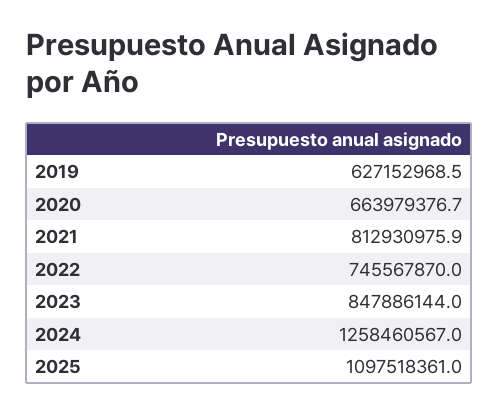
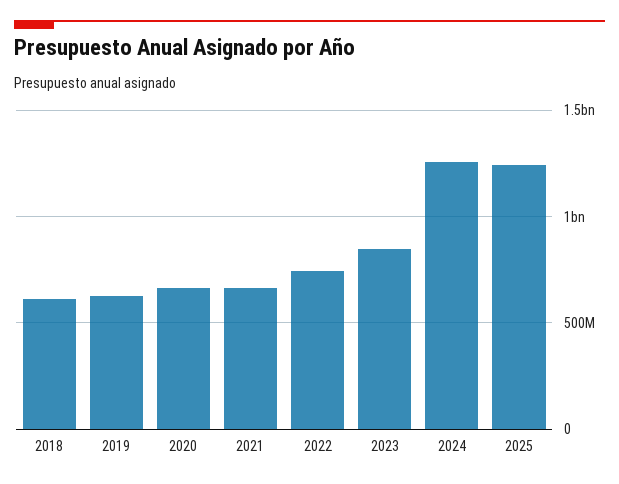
  {
    "2019": 627152968.5,
    "2020": 663979376.7,
-   "2021": 812930975.9,
+   "2021": 650000000,
    "2022": 745567870,
    "2023": 847886144,
    "2024": 1258460567,
-   "2025": 1097518361
+   "2025": 1250000000,
+   "2018": 600000000
  }

